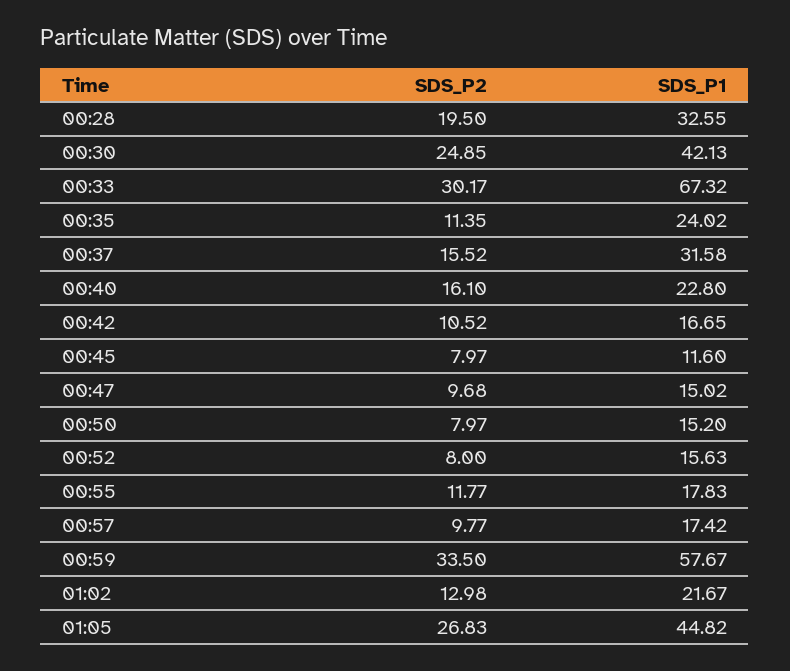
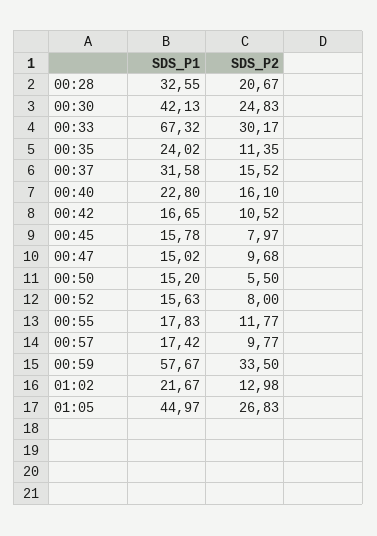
  {
    "SDS_P2": {
-     "00:28": 19.5,
+     "00:28": 20.67,
-     "00:30": 24.85,
+     "00:30": 24.83,
      "00:33": 30.17,
      "00:35": 11.35,
      "00:37": 15.52,
      "00:40": 16.1,
      "00:42": 10.52,
      "00:45": 7.97,
      "00:47": 9.68,
-     "00:50": 7.97,
+     "00:50": 5.5,
      "00:52": 8,
      "00:55": 11.77,
      "00:57": 9.77,
      "00:59": 33.5,
      "01:02": 12.98,
      "01:05": 26.83
    },
    "SDS_P1": {
      "00:28": 32.55,
      "00:30": 42.13,
      "00:33": 67.32,
      "00:35": 24.02,
      "00:37": 31.58,
      "00:40": 22.8,
      "00:42": 16.65,
-     "00:45": 11.6,
+     "00:45": 15.78,
      "00:47": 15.02,
      "00:50": 15.2,
      "00:52": 15.63,
      "00:55": 17.83,
      "00:57": 17.42,
      "00:59": 57.67,
      "01:02": 21.67,
-     "01:05": 44.82
+     "01:05": 44.97
    }
  }

